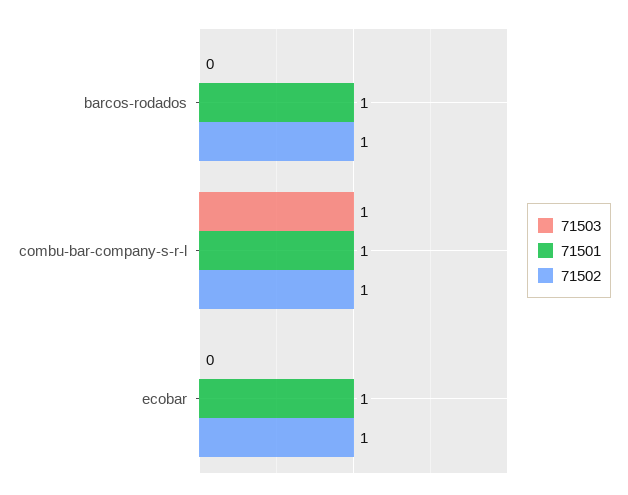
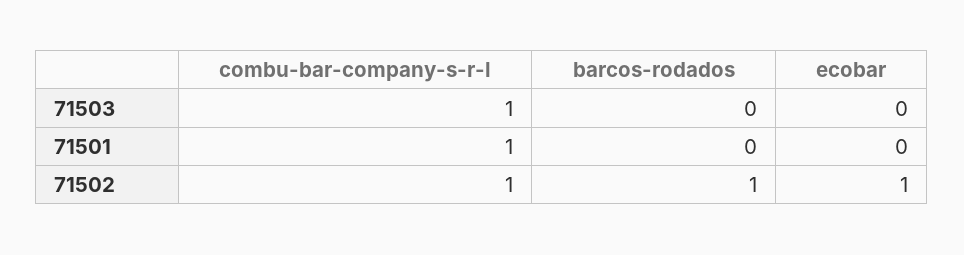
  {
    "71503": {
      "barcos-rodados": 0,
      "combu-bar-company-s-r-l": 1,
      "ecobar": 0
    },
    "71501": {
-     "barcos-rodados": 1,
+     "barcos-rodados": 0,
      "combu-bar-company-s-r-l": 1,
-     "ecobar": 1
+     "ecobar": 0
    },
    "71502": {
      "barcos-rodados": 1,
      "combu-bar-company-s-r-l": 1,
      "ecobar": 1
    }
  }

